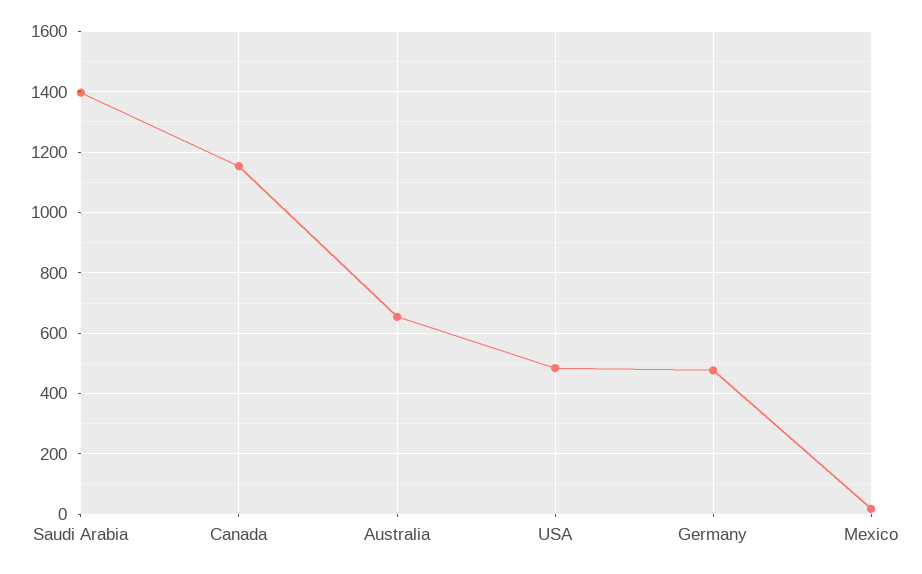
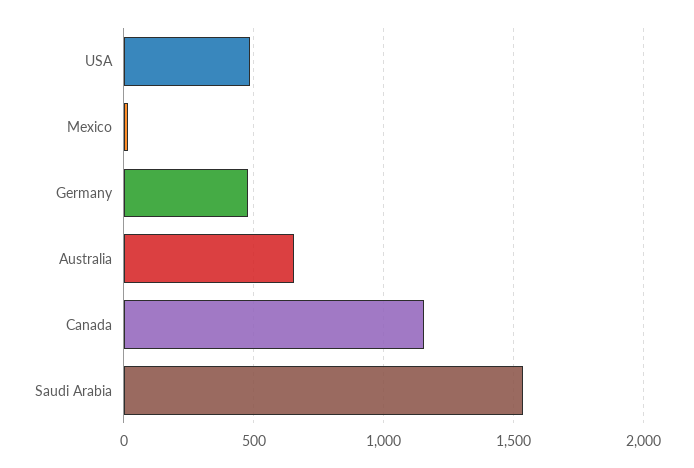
  {
-   "Saudi Arabia": 1400,
+   "Saudi Arabia": 1550,
    "Canada": 1160,
    "Australia": 660,
    "USA": 480,
    "Germany": 480,
    "Mexico": 20
  }

